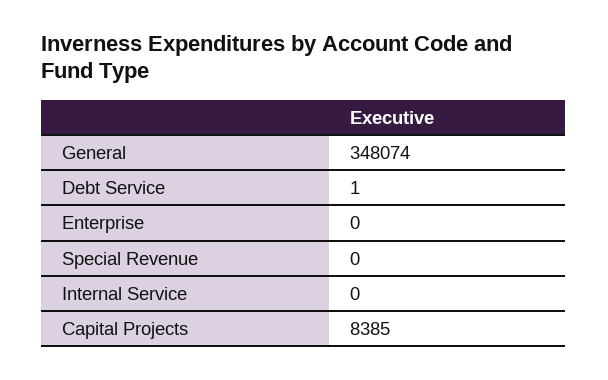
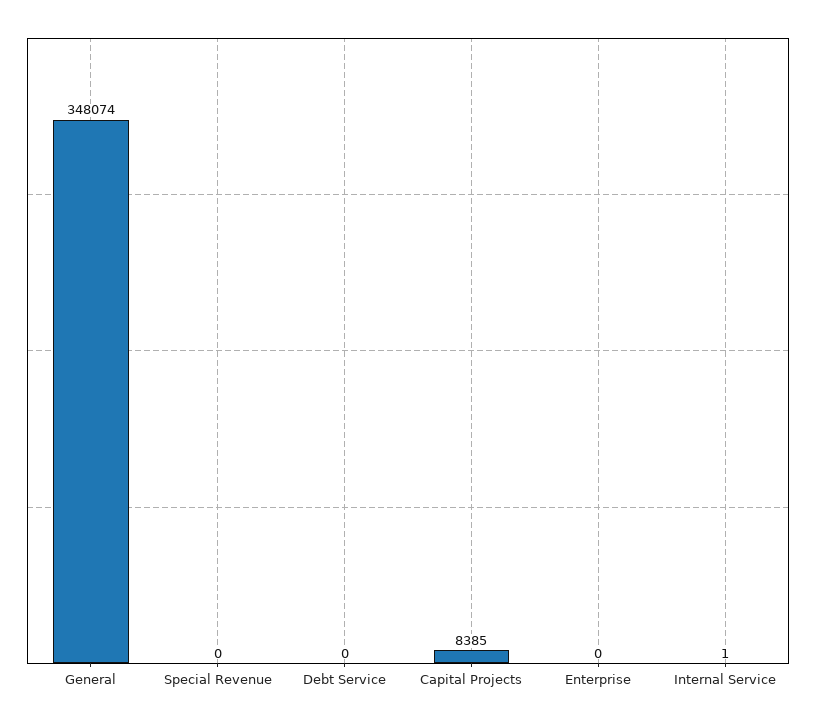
  {
    "General": 348074,
-   "Debt Service": 1,
+   "Debt Service": 0,
    "Enterprise": 0,
    "Special Revenue": 0,
-   "Internal Service": 0,
+   "Internal Service": 1,
    "Capital Projects": 8385
  }

